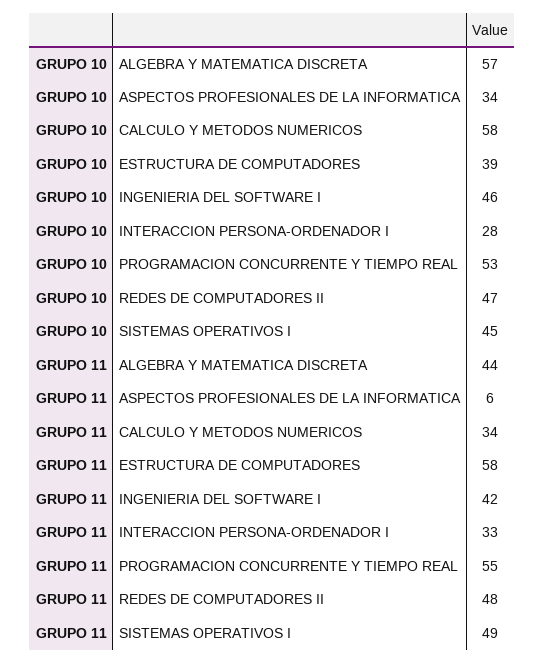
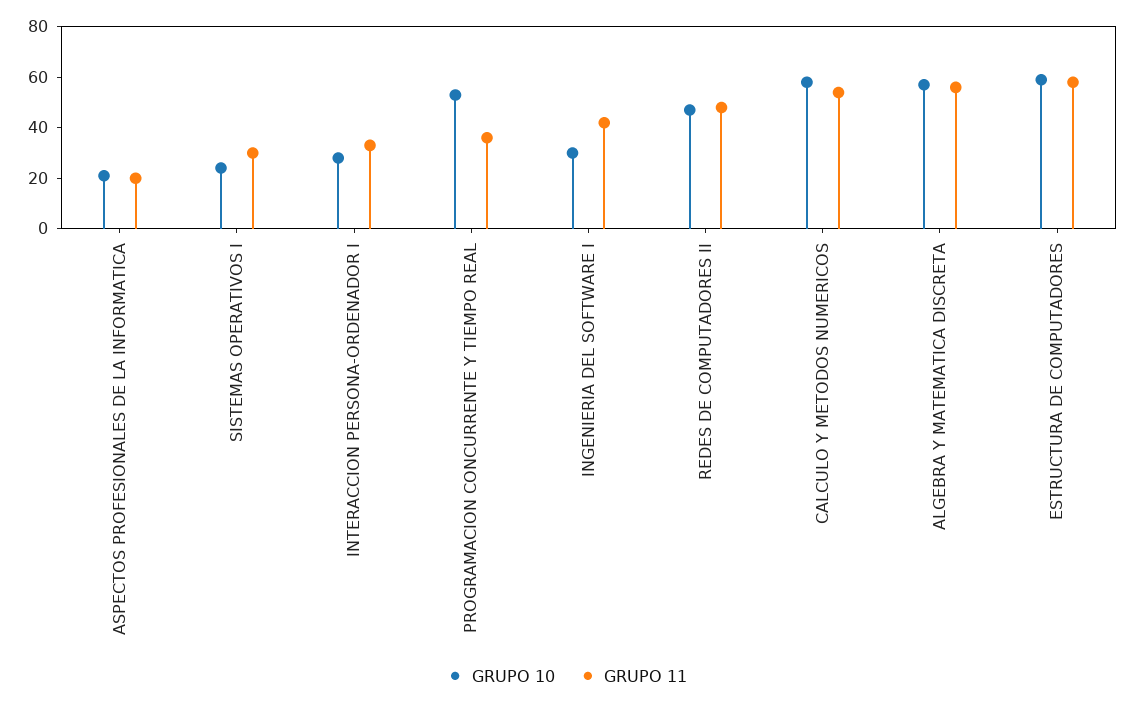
  {
    "GRUPO 10": {
      "ALGEBRA Y MATEMATICA DISCRETA": 57,
-     "ASPECTOS PROFESIONALES DE LA INFORMATICA": 34,
+     "ASPECTOS PROFESIONALES DE LA INFORMATICA": 20,
      "CALCULO Y METODOS NUMERICOS": 58,
-     "ESTRUCTURA DE COMPUTADORES": 39,
+     "ESTRUCTURA DE COMPUTADORES": 60,
-     "INGENIERIA DEL SOFTWARE I": 46,
+     "INGENIERIA DEL SOFTWARE I": 30,
      "INTERACCION PERSONA-ORDENADOR I": 28,
      "PROGRAMACION CONCURRENTE Y TIEMPO REAL": 53,
      "REDES DE COMPUTADORES II": 47,
-     "SISTEMAS OPERATIVOS I": 45
+     "SISTEMAS OPERATIVOS I": 25
    },
    "GRUPO 11": {
-     "ALGEBRA Y MATEMATICA DISCRETA": 44,
+     "ALGEBRA Y MATEMATICA DISCRETA": 55,
-     "ASPECTOS PROFESIONALES DE LA INFORMATICA": 6,
+     "ASPECTOS PROFESIONALES DE LA INFORMATICA": 20,
-     "CALCULO Y METODOS NUMERICOS": 34,
+     "CALCULO Y METODOS NUMERICOS": 55,
      "ESTRUCTURA DE COMPUTADORES": 58,
      "INGENIERIA DEL SOFTWARE I": 42,
      "INTERACCION PERSONA-ORDENADOR I": 33,
-     "PROGRAMACION CONCURRENTE Y TIEMPO REAL": 55,
+     "PROGRAMACION CONCURRENTE Y TIEMPO REAL": 35,
      "REDES DE COMPUTADORES II": 48,
-     "SISTEMAS OPERATIVOS I": 49
+     "SISTEMAS OPERATIVOS I": 30
    }
  }

